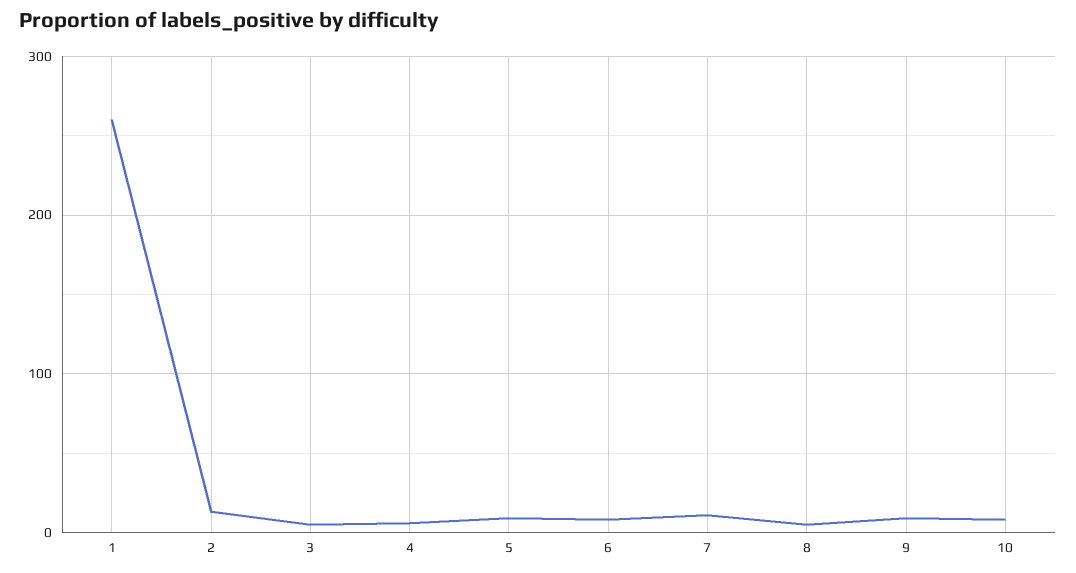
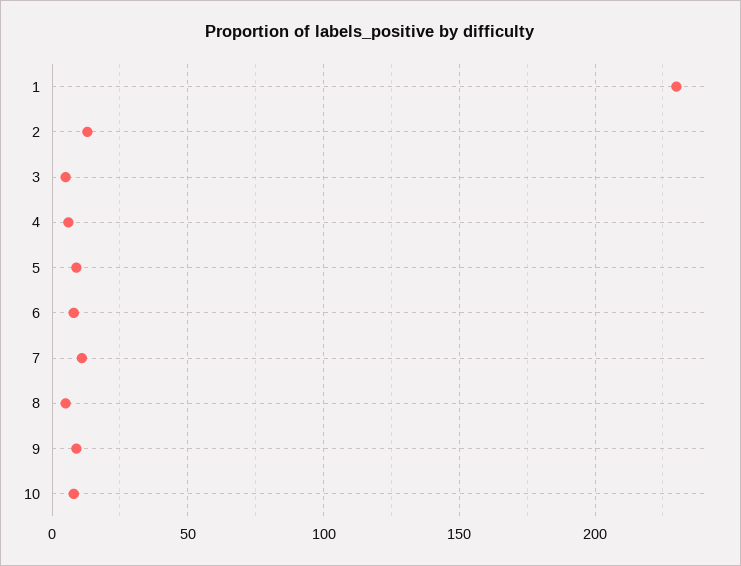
  {
-   "1": 260,
+   "1": 230,
    "2": 15,
    "3": 5,
    "4": 5,
    "5": 10,
    "6": 10,
    "7": 10,
    "8": 5,
    "9": 10,
    "10": 10
  }

